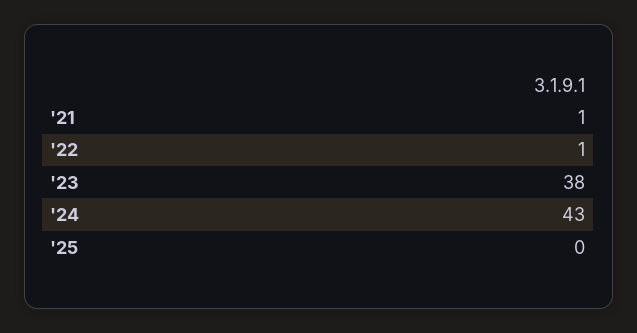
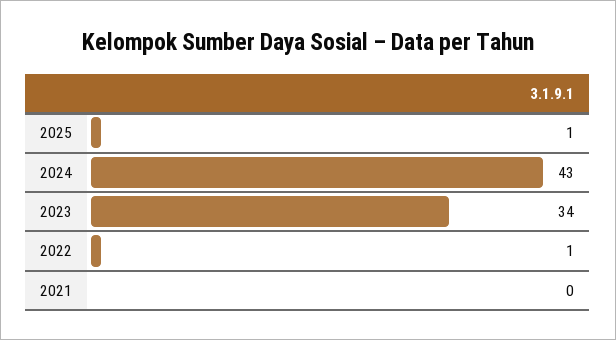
  {
-   "'21": 1,
+   "'21": 0,
    "'22": 1,
-   "'23": 38,
+   "'23": 34,
    "'24": 43,
-   "'25": 0
+   "'25": 1
  }

